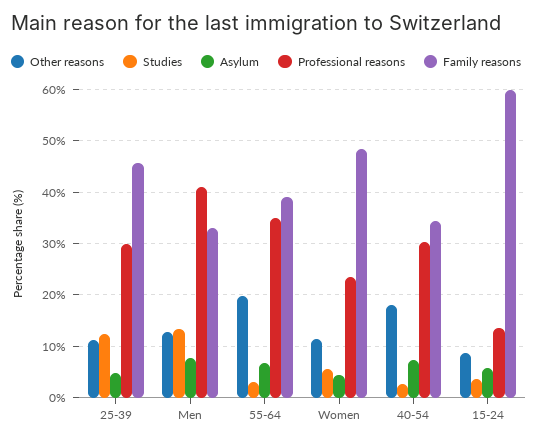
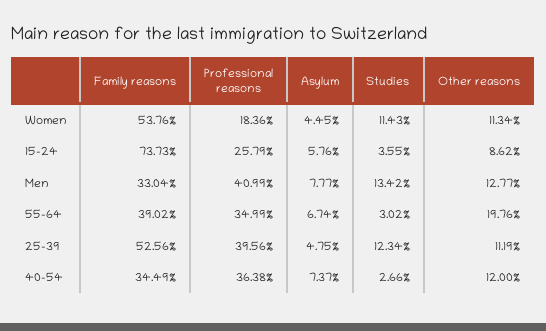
  {
    "Other reasons": {
      "25-39": 11.19,
      "Men": 12.77,
      "55-64": 19.76,
      "Women": 11.34,
-     "40-54": 18,
+     "40-54": 12,
      "15-24": 8.62
    },
    "Studies": {
      "25-39": 12.34,
      "Men": 13.42,
      "55-64": 3.02,
-     "Women": 6,
+     "Women": 11.43,
      "40-54": 2.66,
      "15-24": 3.55
    },
    "Asylum": {
      "25-39": 4.75,
      "Men": 7.77,
      "55-64": 6.74,
      "Women": 4.45,
      "40-54": 7.37,
      "15-24": 5.76
    },
    "Professional reasons": {
-     "25-39": 30,
+     "25-39": 39.56,
      "Men": 40.99,
      "55-64": 34.99,
-     "Women": 24,
+     "Women": 18.36,
-     "40-54": 30,
+     "40-54": 36.38,
-     "15-24": 14
+     "15-24": 25.79
    },
    "Family reasons": {
-     "25-39": 46,
+     "25-39": 52.56,
      "Men": 33.04,
      "55-64": 39.02,
-     "Women": 48,
+     "Women": 53.76,
      "40-54": 34.49,
-     "15-24": 60
+     "15-24": 73.73
    }
  }

